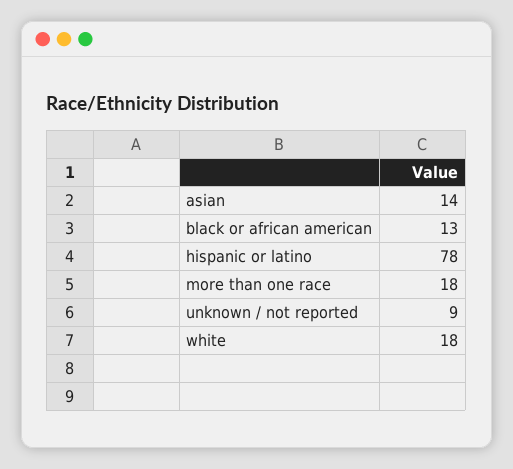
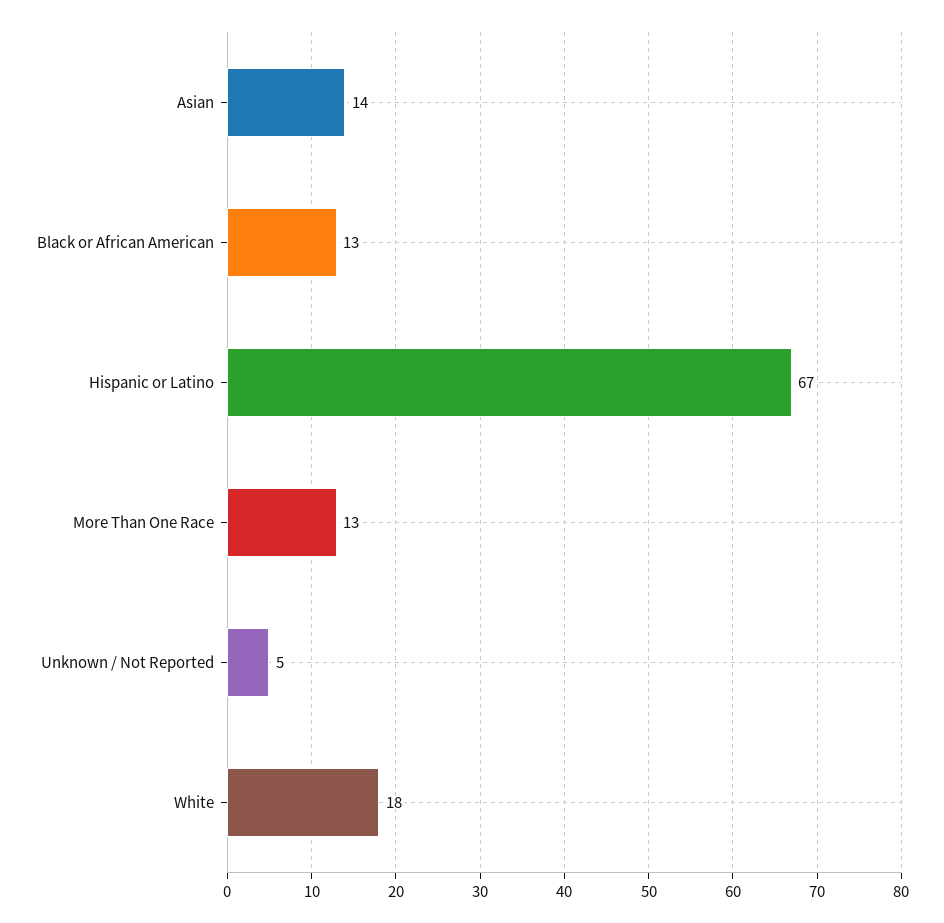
  {
    "asian": 14,
    "black or african american": 13,
-   "hispanic or latino": 78,
+   "hispanic or latino": 67,
-   "more than one race": 18,
+   "more than one race": 13,
-   "unknown / not reported": 9,
+   "unknown / not reported": 5,
    "white": 18
  }

